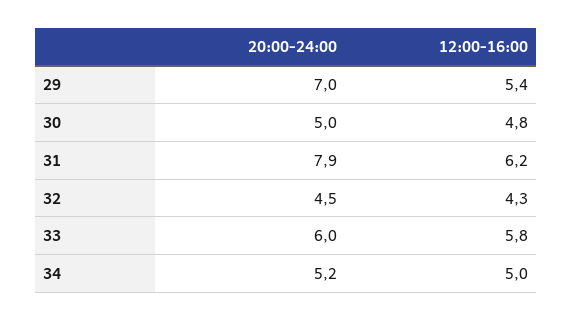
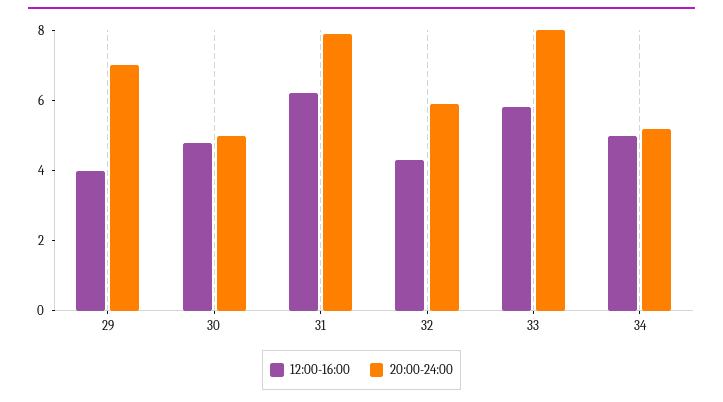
  {
    "20:00-24:00": {
      "29": 7,
      "30": 5,
      "31": 7.9,
-     "32": 4.5,
+     "32": 6,
-     "33": 6,
+     "33": 8,
      "34": 5.2
    },
    "12:00-16:00": {
-     "29": 5.4,
+     "29": 4,
      "30": 4.8,
      "31": 6.2,
      "32": 4.3,
      "33": 5.8,
      "34": 5
    }
  }

